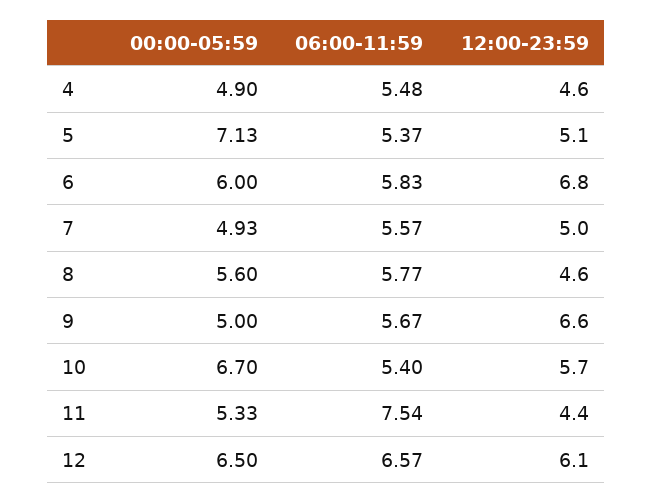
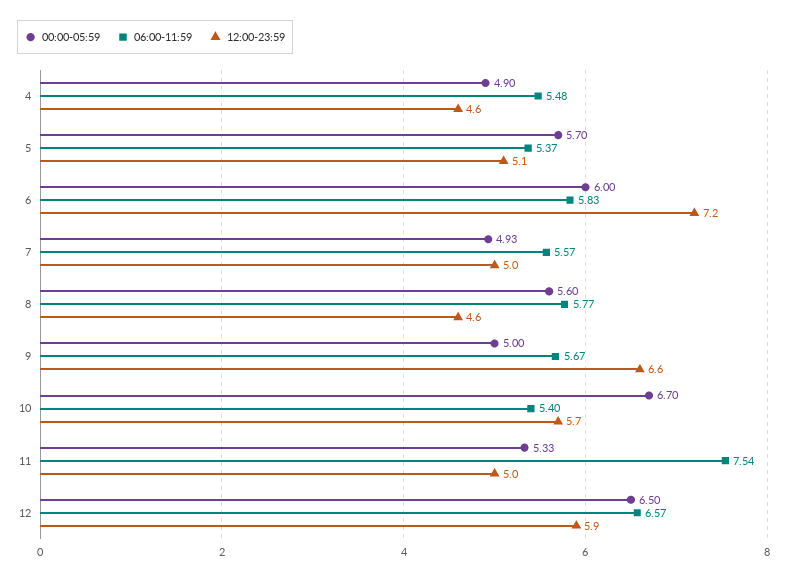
  {
    "00:00-05:59": {
      "4": 4.9,
-     "5": 7.13,
+     "5": 5.7,
      "6": 6,
      "7": 4.93,
      "8": 5.6,
      "9": 5,
      "10": 6.7,
      "11": 5.33,
      "12": 6.5
    },
    "06:00-11:59": {
      "4": 5.48,
      "5": 5.37,
      "6": 5.83,
      "7": 5.57,
      "8": 5.77,
      "9": 5.67,
      "10": 5.4,
      "11": 7.54,
      "12": 6.57
    },
    "12:00-23:59": {
      "4": 4.6,
      "5": 5.1,
-     "6": 6.8,
+     "6": 7.2,
      "7": 5,
      "8": 4.6,
      "9": 6.6,
      "10": 5.7,
-     "11": 4.4,
+     "11": 5,
-     "12": 6.1
+     "12": 5.9
    }
  }

